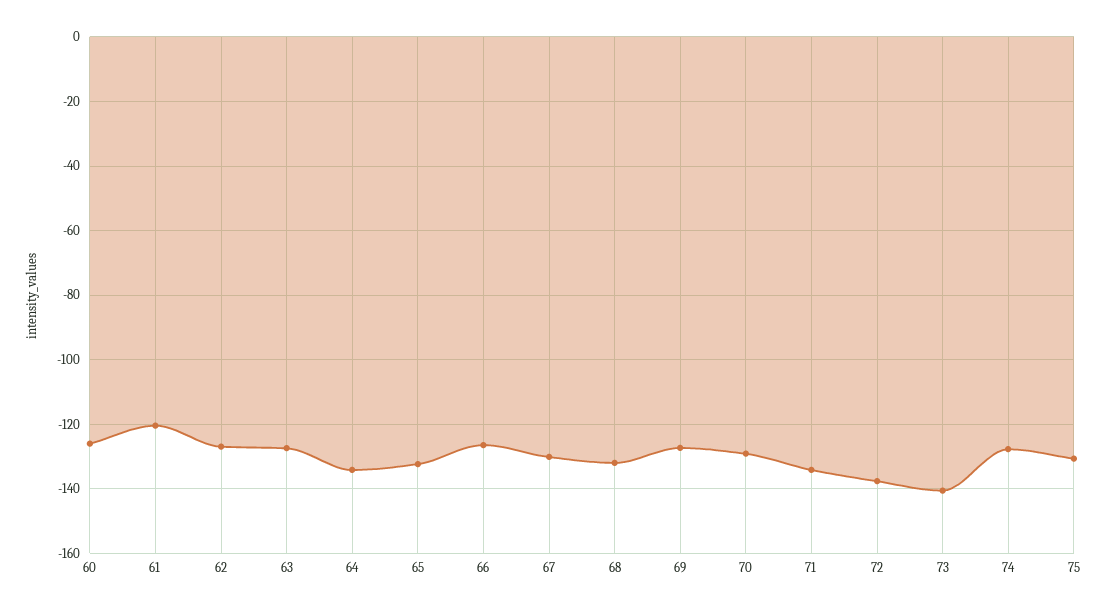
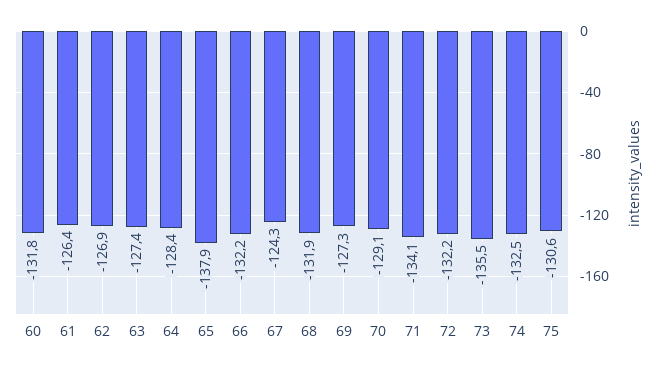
  {
-   "60": -126,
+   "60": -131.8,
-   "61": -120,
+   "61": -126.4,
    "62": -126.9,
    "63": -127.4,
-   "64": -134,
+   "64": -128.4,
-   "65": -132,
+   "65": -137.9,
-   "66": -126,
+   "66": -132.2,
-   "67": -130,
+   "67": -124.3,
    "68": -131.9,
    "69": -127.3,
    "70": -129.1,
    "71": -134.1,
-   "72": -138,
+   "72": -132.2,
-   "73": -140,
+   "73": -135.5,
-   "74": -128,
+   "74": -132.5,
    "75": -130.6
  }

